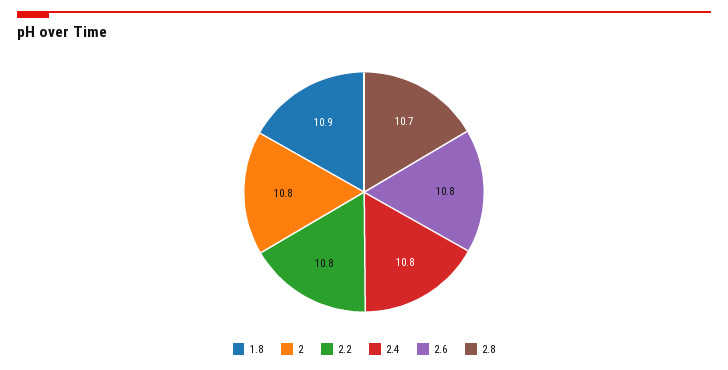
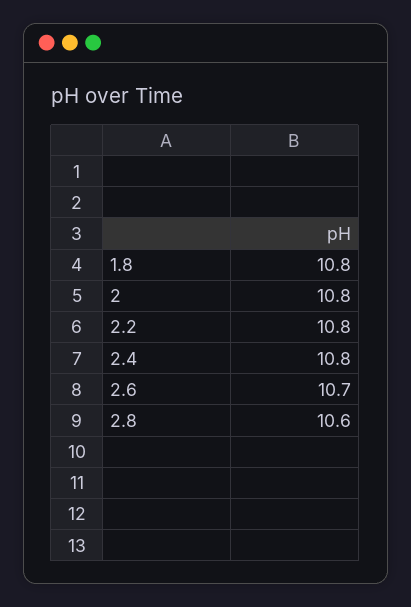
  {
-   "1.8": 10.9,
+   "1.8": 10.8,
    "2": 10.8,
    "2.2": 10.8,
    "2.4": 10.8,
-   "2.6": 10.8,
+   "2.6": 10.7,
-   "2.8": 10.7
+   "2.8": 10.6
  }

